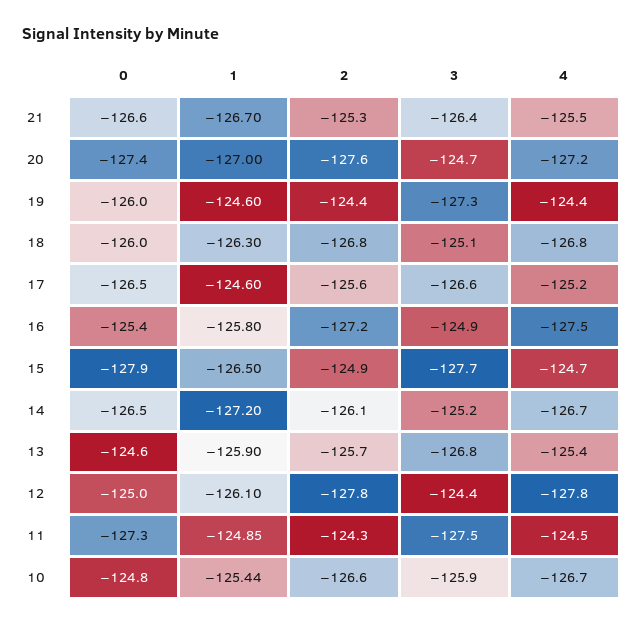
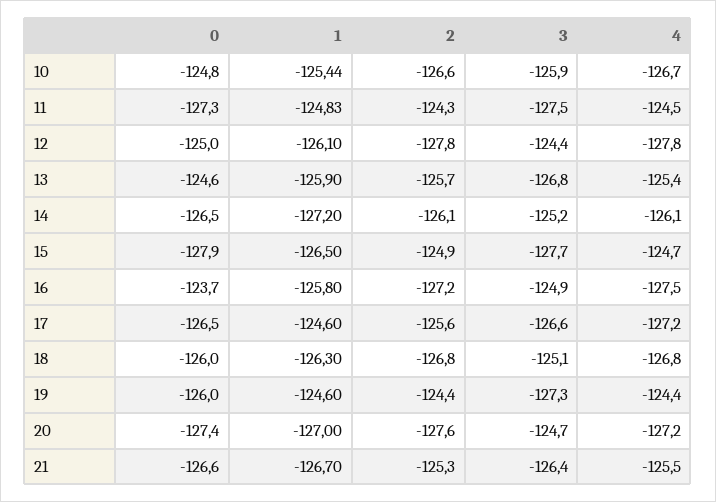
  {
    "0": {
      "21": -126.6,
      "20": -127.4,
      "19": -126,
      "18": -126,
      "17": -126.5,
-     "16": -125.4,
+     "16": -123.7,
      "15": -127.9,
      "14": -126.5,
      "13": -124.6,
      "12": -125,
      "11": -127.3,
      "10": -124.8
    },
    "1": {
      "21": -126.7,
      "20": -127,
      "19": -124.6,
      "18": -126.3,
      "17": -124.6,
      "16": -125.8,
      "15": -126.5,
      "14": -127.2,
      "13": -125.9,
      "12": -126.1,
-     "11": -124.85,
+     "11": -124.83,
      "10": -125.44
    },
    "2": {
      "21": -125.3,
      "20": -127.6,
      "19": -124.4,
      "18": -126.8,
      "17": -125.6,
      "16": -127.2,
      "15": -124.9,
      "14": -126.1,
      "13": -125.7,
      "12": -127.8,
      "11": -124.3,
      "10": -126.6
    },
    "3": {
      "21": -126.4,
      "20": -124.7,
      "19": -127.3,
      "18": -125.1,
      "17": -126.6,
      "16": -124.9,
      "15": -127.7,
      "14": -125.2,
      "13": -126.8,
      "12": -124.4,
      "11": -127.5,
      "10": -125.9
    },
    "4": {
      "21": -125.5,
      "20": -127.2,
      "19": -124.4,
      "18": -126.8,
-     "17": -125.2,
+     "17": -127.2,
      "16": -127.5,
      "15": -124.7,
-     "14": -126.7,
+     "14": -126.1,
      "13": -125.4,
      "12": -127.8,
      "11": -124.5,
      "10": -126.7
    }
  }

